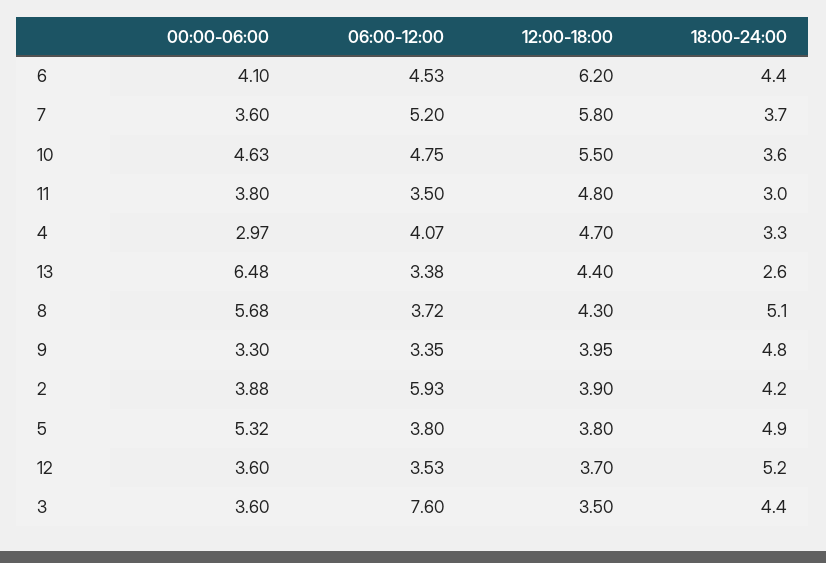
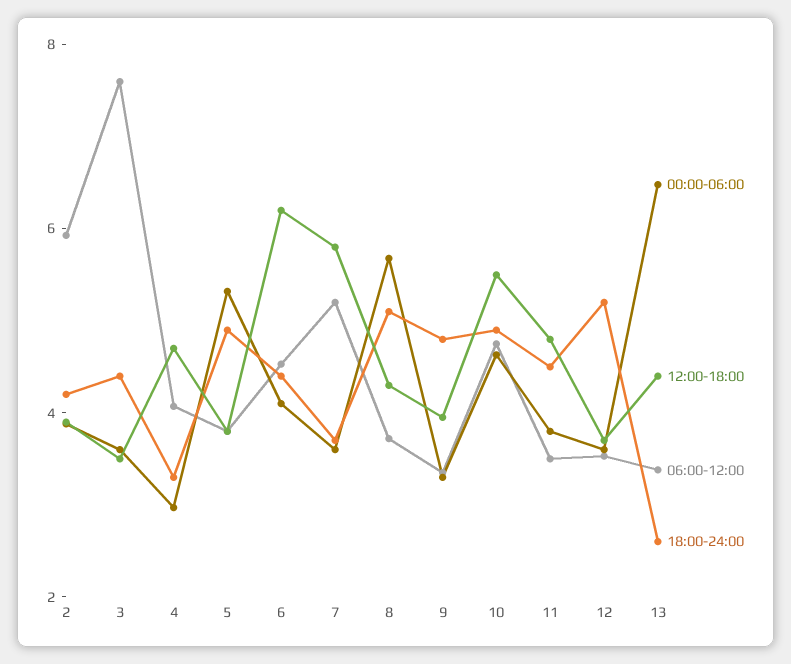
  {
    "00:00-06:00": {
      "6": 4.1,
      "7": 3.6,
      "10": 4.63,
      "11": 3.8,
      "4": 2.97,
      "13": 6.48,
      "8": 5.68,
      "9": 3.3,
      "2": 3.88,
      "5": 5.32,
      "12": 3.6,
      "3": 3.6
    },
    "06:00-12:00": {
      "6": 4.53,
      "7": 5.2,
      "10": 4.75,
      "11": 3.5,
      "4": 4.07,
      "13": 3.38,
      "8": 3.72,
      "9": 3.35,
      "2": 5.93,
      "5": 3.8,
      "12": 3.53,
      "3": 7.6
    },
    "12:00-18:00": {
      "6": 6.2,
      "7": 5.8,
      "10": 5.5,
      "11": 4.8,
      "4": 4.7,
      "13": 4.4,
      "8": 4.3,
      "9": 3.95,
      "2": 3.9,
      "5": 3.8,
      "12": 3.7,
      "3": 3.5
    },
    "18:00-24:00": {
      "6": 4.4,
      "7": 3.7,
-     "10": 3.6,
+     "10": 5,
-     "11": 3,
+     "11": 4.5,
      "4": 3.3,
      "13": 2.6,
      "8": 5.1,
      "9": 4.8,
      "2": 4.2,
      "5": 4.9,
      "12": 5.2,
      "3": 4.4
    }
  }

